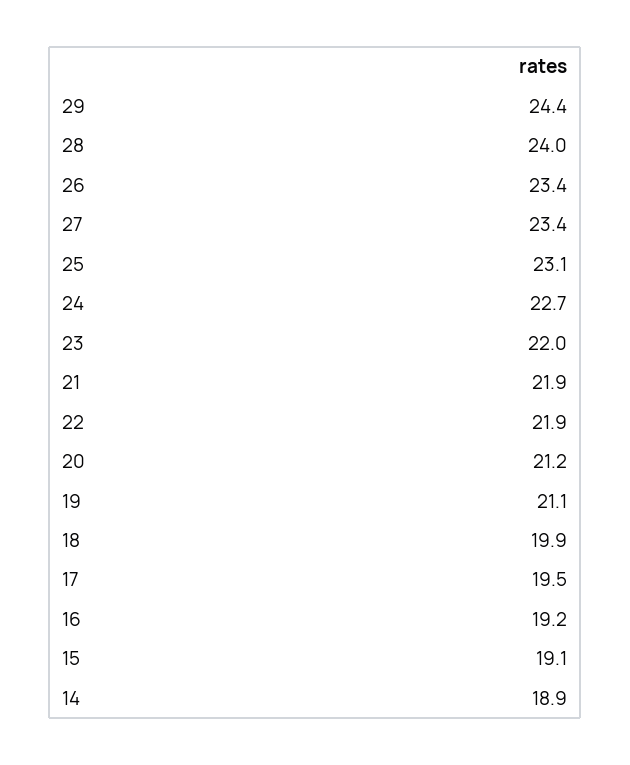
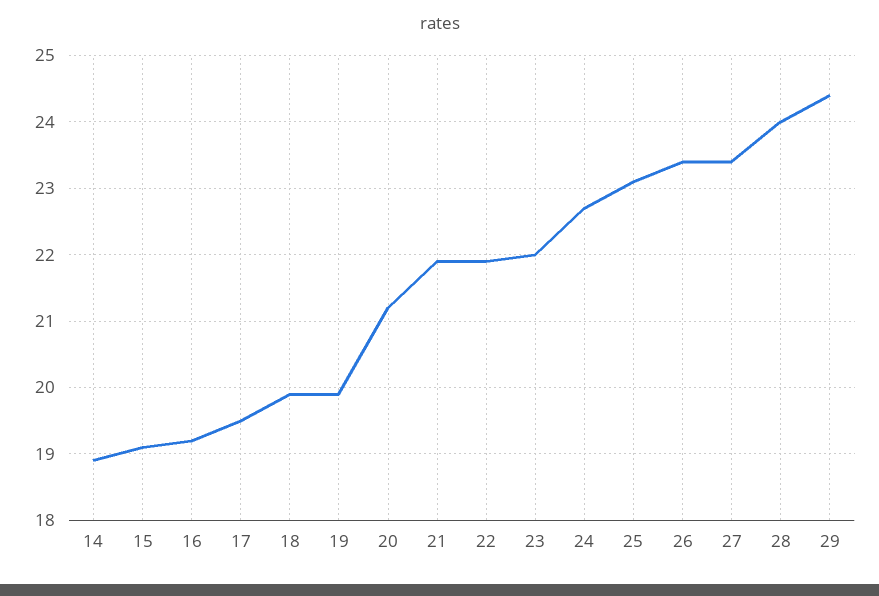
  {
    "29": 24.4,
    "28": 24,
    "26": 23.4,
    "27": 23.4,
    "25": 23.1,
    "24": 22.7,
    "23": 22,
    "21": 21.9,
    "22": 21.9,
    "20": 21.2,
-   "19": 21.1,
+   "19": 19.9,
    "18": 19.9,
    "17": 19.5,
    "16": 19.2,
    "15": 19.1,
    "14": 18.9
  }

